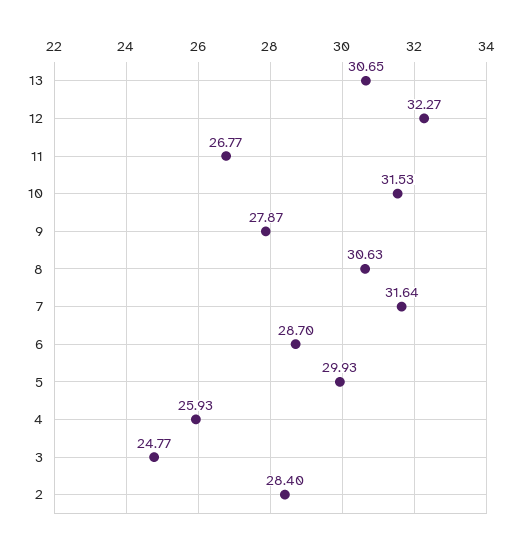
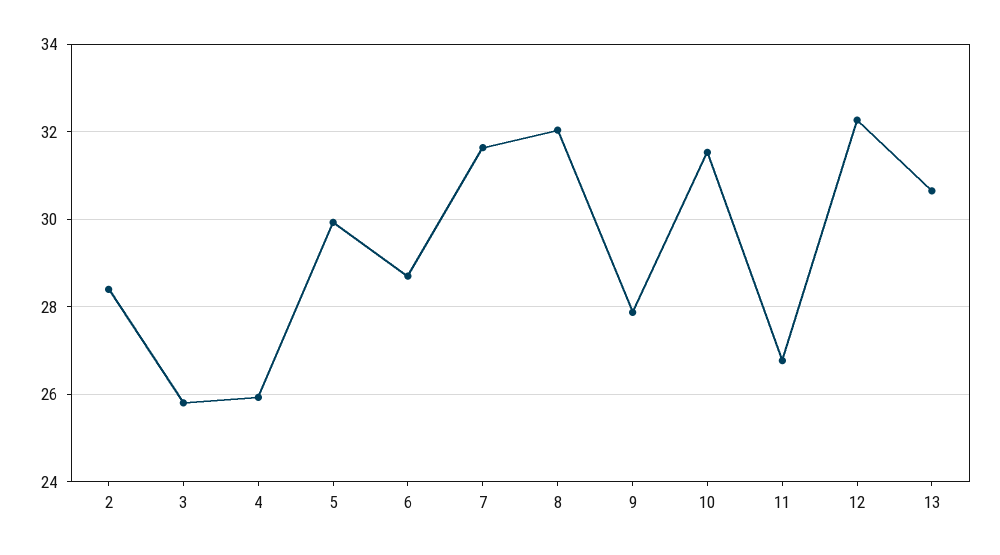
  {
    "13": 30.65,
    "12": 32.27,
    "11": 26.77,
    "10": 31.53,
    "9": 27.87,
-   "8": 30.63,
+   "8": 32,
    "7": 31.64,
    "6": 28.7,
    "5": 29.93,
    "4": 25.93,
-   "3": 24.77,
+   "3": 25.8,
    "2": 28.4
  }

